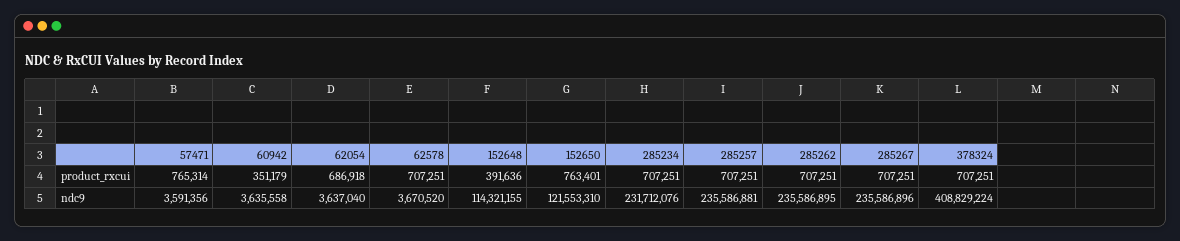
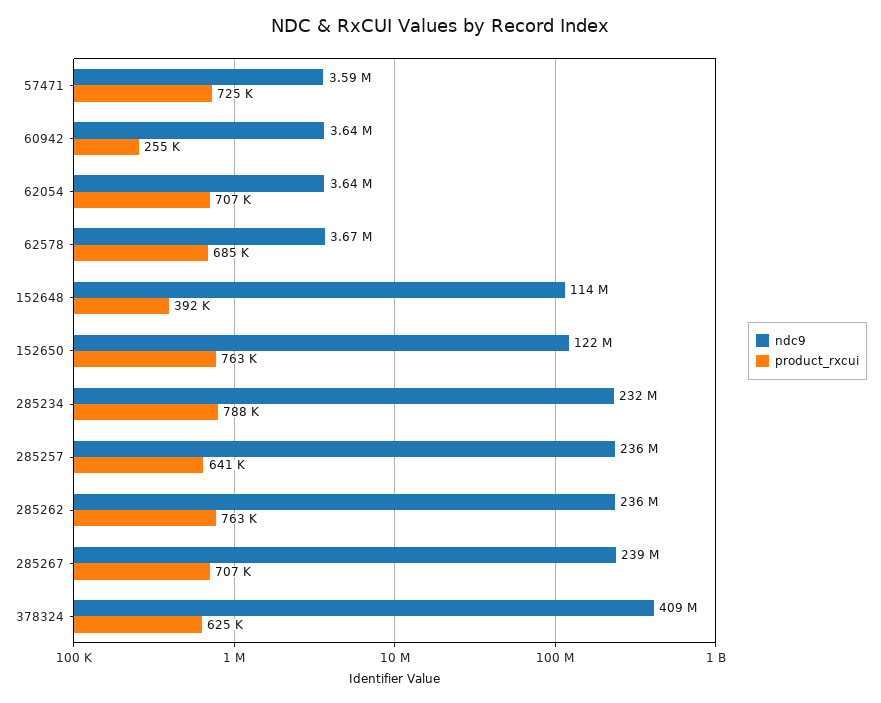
  {
    "product_rxcui": {
-     "57471": 765314,
+     "57471": 725000,
-     "60942": 351179,
+     "60942": 255000,
-     "62054": 686918,
+     "62054": 707000,
-     "62578": 707251,
+     "62578": 685000,
      "152648": 391636,
      "152650": 763401,
-     "285234": 707251,
+     "285234": 788000,
-     "285257": 707251,
+     "285257": 641000,
-     "285262": 707251,
+     "285262": 763000,
      "285267": 707251,
-     "378324": 707251
+     "378324": 625000
    },
    "ndc9": {
      "57471": 3591356,
      "60942": 3635558,
      "62054": 3637040,
      "62578": 3670520,
      "152648": 114321155,
      "152650": 121553310,
      "285234": 231712076,
      "285257": 235586881,
      "285262": 235586895,
-     "285267": 235586896,
+     "285267": 239000000,
      "378324": 408829224
    }
  }

